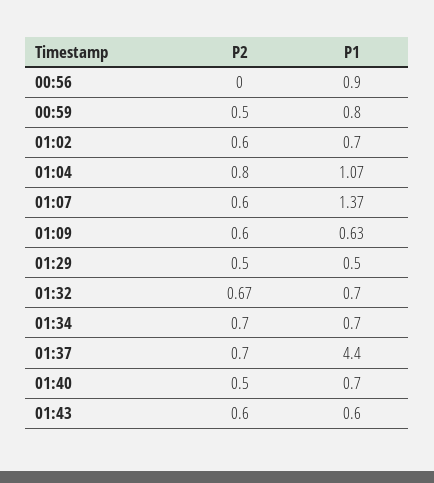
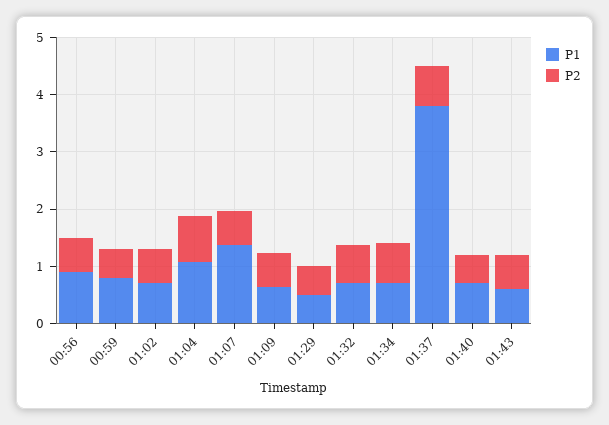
  {
    "P2": {
-     "00:56": 0,
+     "00:56": 0.6,
      "00:59": 0.5,
      "01:02": 0.6,
      "01:04": 0.8,
      "01:07": 0.6,
      "01:09": 0.6,
      "01:29": 0.5,
      "01:32": 0.67,
      "01:34": 0.7,
      "01:37": 0.7,
      "01:40": 0.5,
      "01:43": 0.6
    },
    "P1": {
      "00:56": 0.9,
      "00:59": 0.8,
      "01:02": 0.7,
      "01:04": 1.07,
      "01:07": 1.37,
      "01:09": 0.63,
      "01:29": 0.5,
      "01:32": 0.7,
      "01:34": 0.7,
-     "01:37": 4.4,
+     "01:37": 3.8,
      "01:40": 0.7,
      "01:43": 0.6
    }
  }

